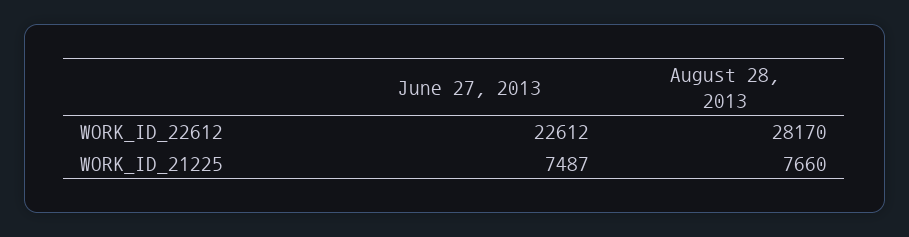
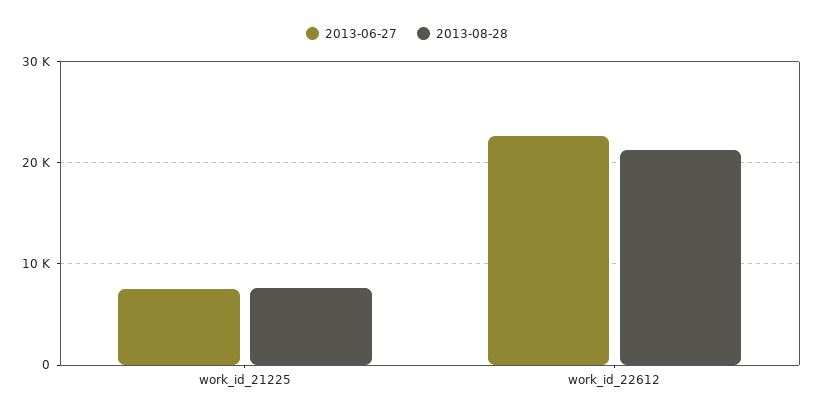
  {
    "June 27, 2013": {
      "WORK_ID_22612": 22612,
      "WORK_ID_21225": 7487
    },
    "August 28, 2013": {
-     "WORK_ID_22612": 28170,
+     "WORK_ID_22612": 21000,
      "WORK_ID_21225": 7660
    }
  }

